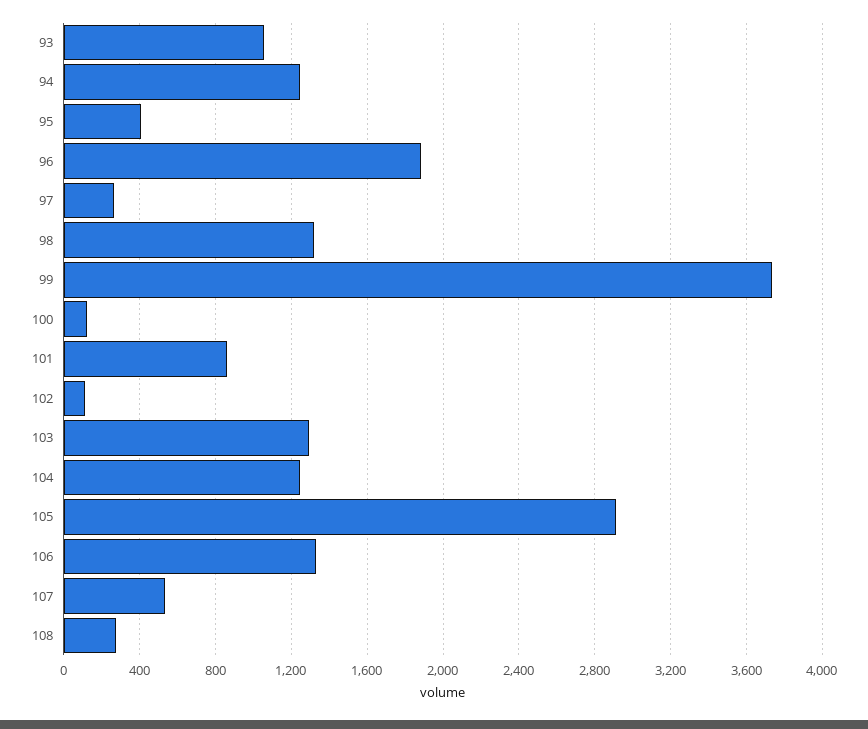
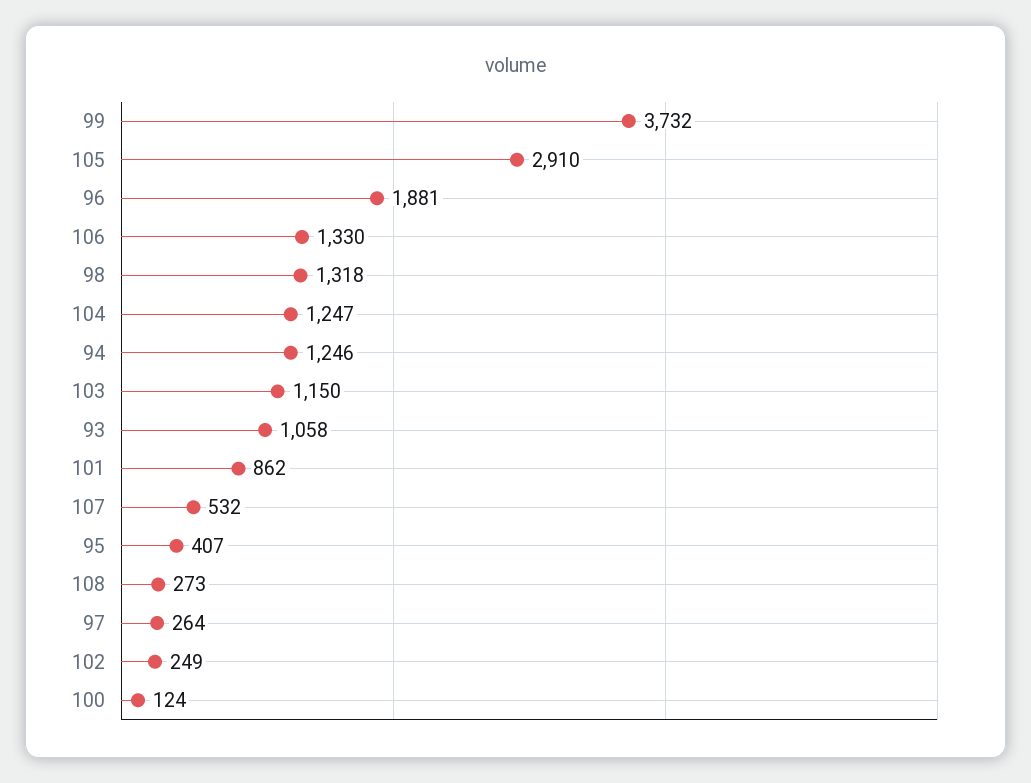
  {
    "93": 1058,
    "94": 1246,
    "95": 407,
    "96": 1881,
    "97": 264,
    "98": 1318,
    "99": 3732,
    "100": 124,
    "101": 862,
-   "102": 100,
+   "102": 249,
-   "103": 1300,
+   "103": 1150,
    "104": 1247,
    "105": 2910,
    "106": 1330,
    "107": 532,
    "108": 273
  }

